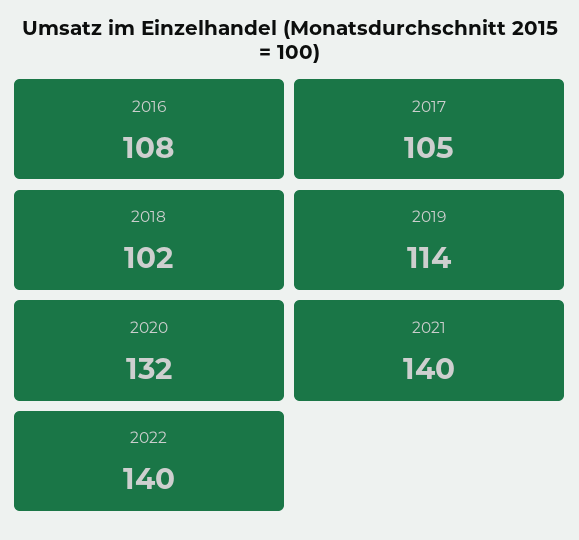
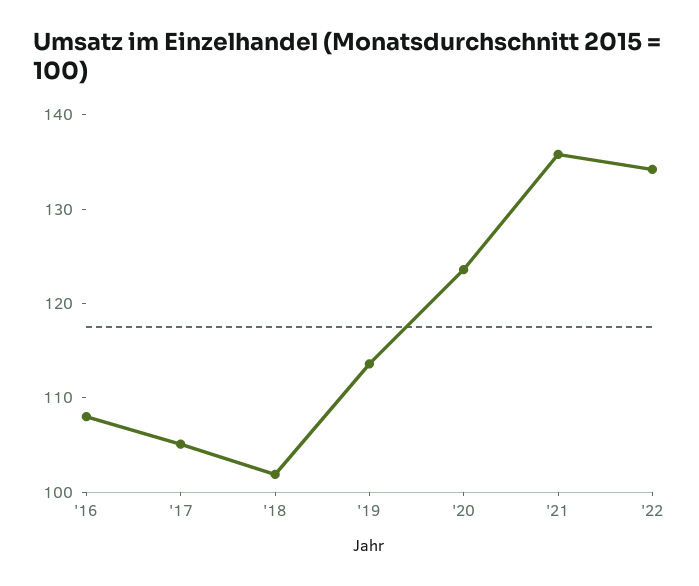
  {
    "2016": 108,
    "2017": 105,
    "2018": 102,
    "2019": 114,
-   "2020": 132,
+   "2020": 124,
-   "2021": 140,
+   "2021": 136,
-   "2022": 140
+   "2022": 134
  }

